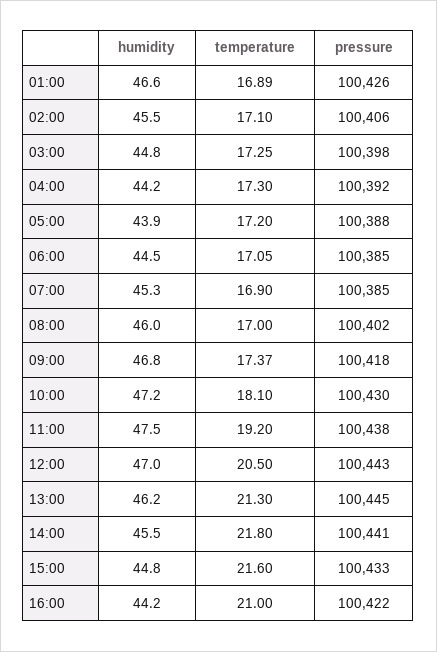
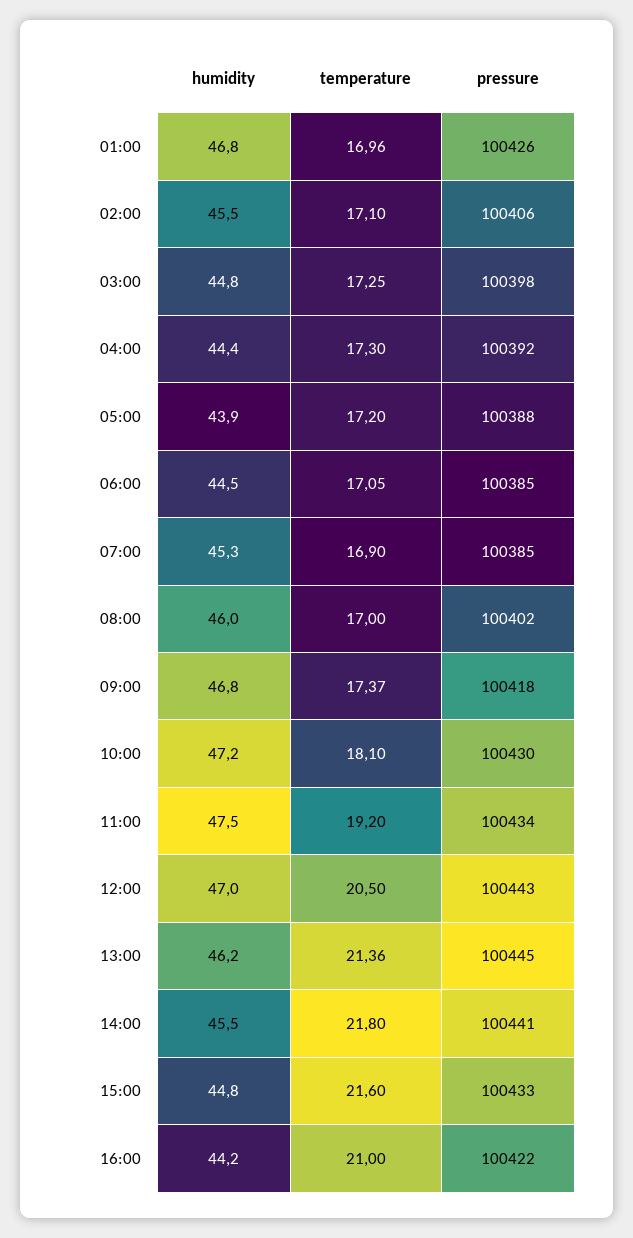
  {
    "humidity": {
-     "01:00": 46.6,
+     "01:00": 46.8,
      "02:00": 45.5,
      "03:00": 44.8,
-     "04:00": 44.2,
+     "04:00": 44.4,
      "05:00": 43.9,
      "06:00": 44.5,
      "07:00": 45.3,
      "08:00": 46,
      "09:00": 46.8,
      "10:00": 47.2,
      "11:00": 47.5,
      "12:00": 47,
      "13:00": 46.2,
      "14:00": 45.5,
      "15:00": 44.8,
      "16:00": 44.2
    },
    "temperature": {
-     "01:00": 16.89,
+     "01:00": 16.96,
      "02:00": 17.1,
      "03:00": 17.25,
      "04:00": 17.3,
      "05:00": 17.2,
      "06:00": 17.05,
      "07:00": 16.9,
      "08:00": 17,
      "09:00": 17.37,
      "10:00": 18.1,
      "11:00": 19.2,
      "12:00": 20.5,
-     "13:00": 21.3,
+     "13:00": 21.36,
      "14:00": 21.8,
      "15:00": 21.6,
      "16:00": 21
    },
    "pressure": {
      "01:00": 100426,
      "02:00": 100406,
      "03:00": 100398,
      "04:00": 100392,
      "05:00": 100388,
      "06:00": 100385,
      "07:00": 100385,
      "08:00": 100402,
      "09:00": 100418,
      "10:00": 100430,
-     "11:00": 100438,
+     "11:00": 100434,
      "12:00": 100443,
      "13:00": 100445,
      "14:00": 100441,
      "15:00": 100433,
      "16:00": 100422
    }
  }

